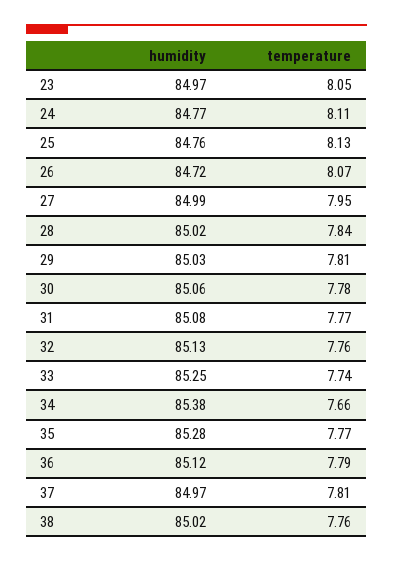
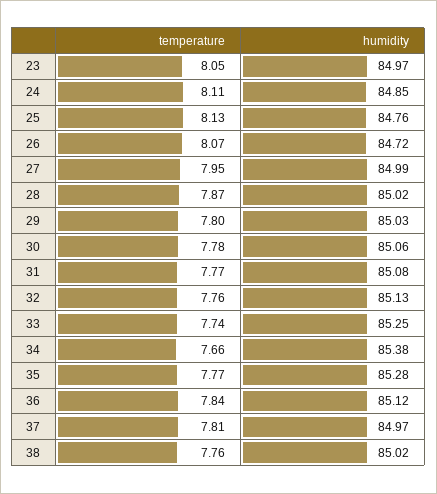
  {
    "humidity": {
      "23": 84.97,
-     "24": 84.77,
+     "24": 84.85,
      "25": 84.76,
      "26": 84.72,
      "27": 84.99,
      "28": 85.02,
      "29": 85.03,
      "30": 85.06,
      "31": 85.08,
      "32": 85.13,
      "33": 85.25,
      "34": 85.38,
      "35": 85.28,
      "36": 85.12,
      "37": 84.97,
      "38": 85.02
    },
    "temperature": {
      "23": 8.05,
      "24": 8.11,
      "25": 8.13,
      "26": 8.07,
      "27": 7.95,
-     "28": 7.84,
+     "28": 7.87,
-     "29": 7.81,
+     "29": 7.8,
      "30": 7.78,
      "31": 7.77,
      "32": 7.76,
      "33": 7.74,
      "34": 7.66,
      "35": 7.77,
-     "36": 7.79,
+     "36": 7.84,
      "37": 7.81,
      "38": 7.76
    }
  }

